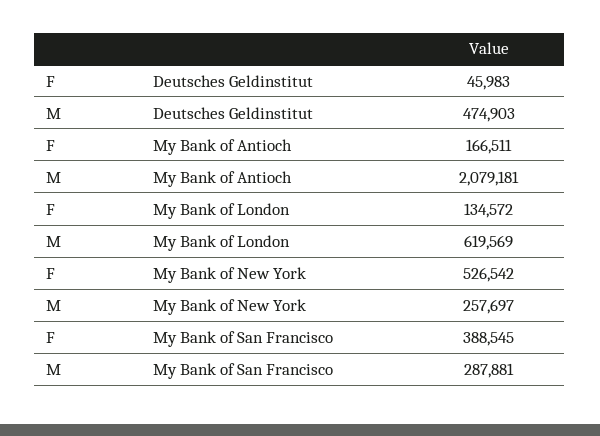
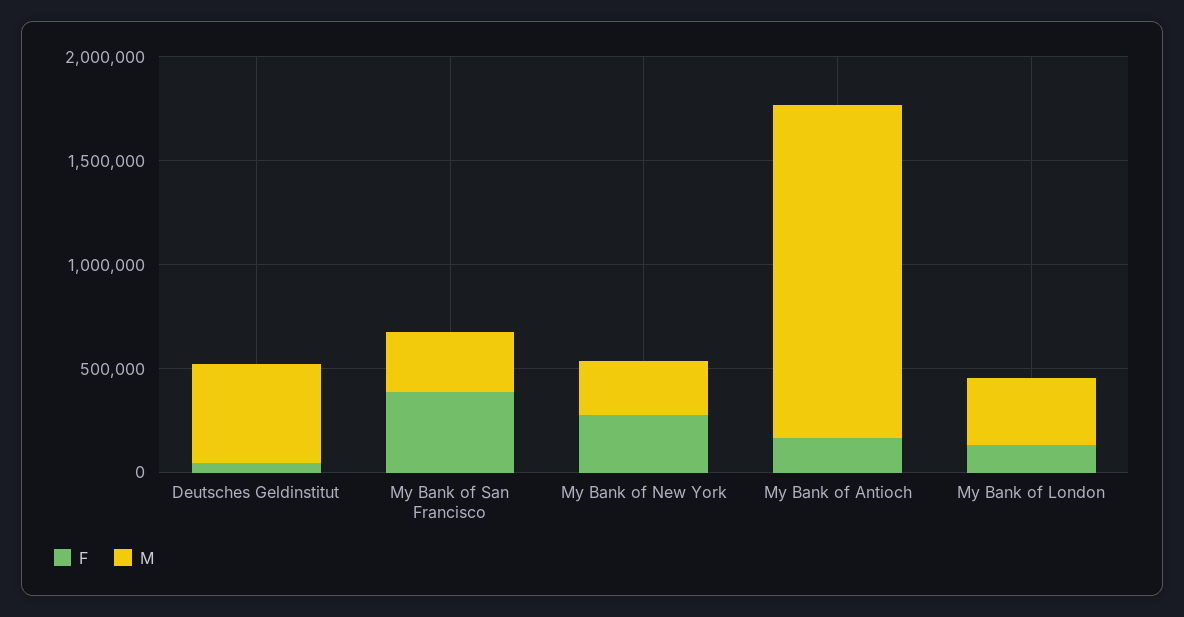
  {
    "F": {
      "Deutsches Geldinstitut": 45983,
      "My Bank of Antioch": 166511,
      "My Bank of London": 134572,
-     "My Bank of New York": 526542,
+     "My Bank of New York": 300000,
      "My Bank of San Francisco": 388545
    },
    "M": {
      "Deutsches Geldinstitut": 474903,
-     "My Bank of Antioch": 2079181,
+     "My Bank of Antioch": 1600000,
-     "My Bank of London": 619569,
+     "My Bank of London": 300000,
      "My Bank of New York": 257697,
      "My Bank of San Francisco": 287881
    }
  }

